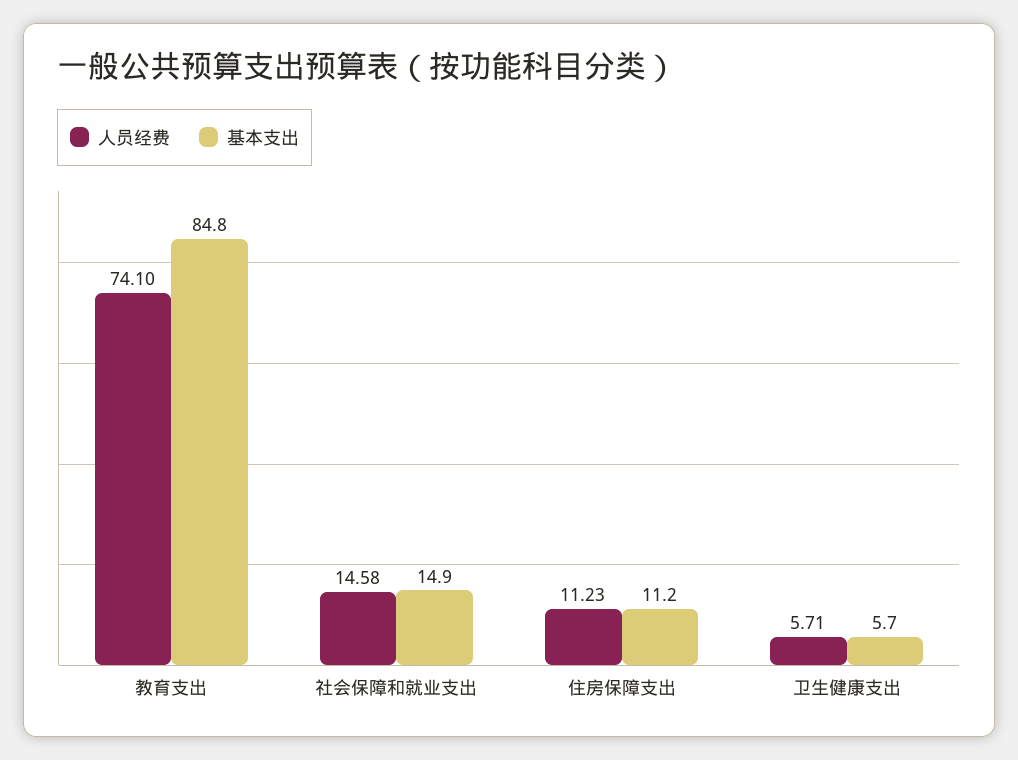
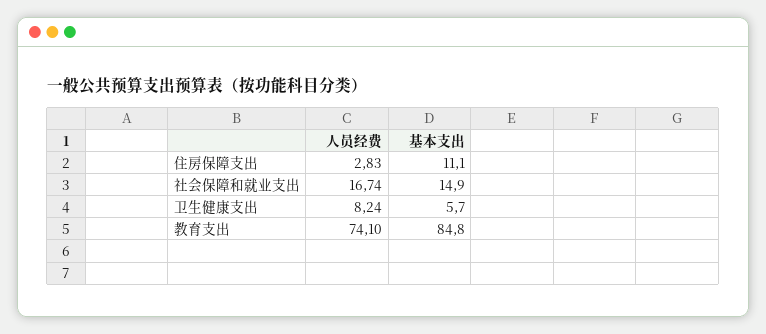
  {
    "人员经费": {
      "教育支出": 74.1,
-     "社会保障和就业支出": 14.58,
+     "社会保障和就业支出": 16.74,
-     "住房保障支出": 11.23,
+     "住房保障支出": 2.83,
-     "卫生健康支出": 5.71
+     "卫生健康支出": 8.24
    },
    "基本支出": {
      "教育支出": 84.8,
      "社会保障和就业支出": 14.9,
-     "住房保障支出": 11.2,
+     "住房保障支出": 11.1,
      "卫生健康支出": 5.7
    }
  }

